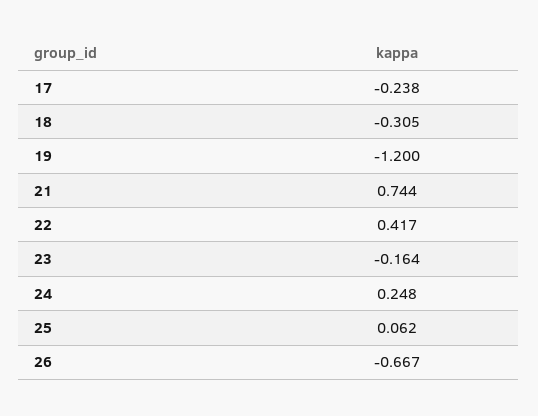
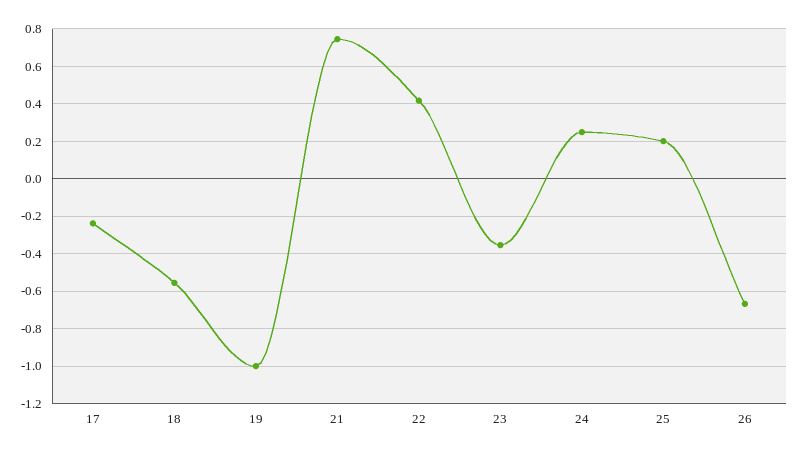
  {
    "17": -0.238,
-   "18": -0.305,
+   "18": -0.55,
-   "19": -1.2,
+   "19": -1,
    "21": 0.744,
    "22": 0.417,
-   "23": -0.164,
+   "23": -0.35,
    "24": 0.248,
-   "25": 0.062,
+   "25": 0.2,
    "26": -0.667
  }

